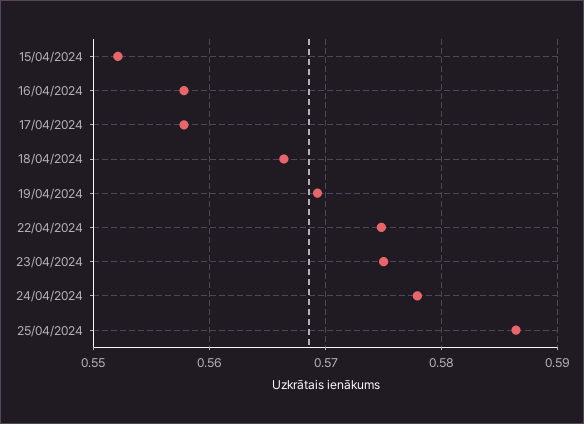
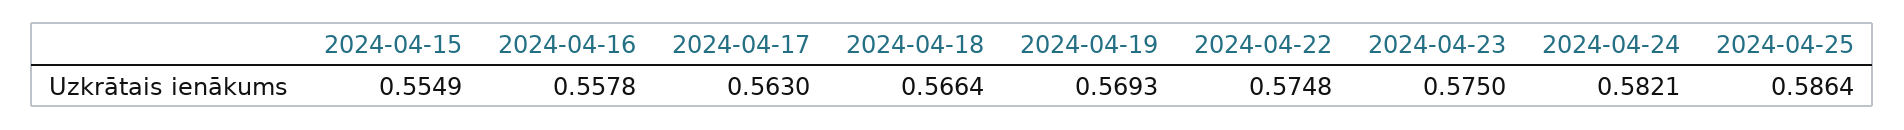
  {
-   "15/04/2024": 0.552,
+   "15/04/2024": 0.5549,
    "16/04/2024": 0.5578,
-   "17/04/2024": 0.558,
+   "17/04/2024": 0.563,
    "18/04/2024": 0.5664,
    "19/04/2024": 0.5693,
    "22/04/2024": 0.5748,
    "23/04/2024": 0.575,
-   "24/04/2024": 0.578,
+   "24/04/2024": 0.5821,
    "25/04/2024": 0.5864
  }

